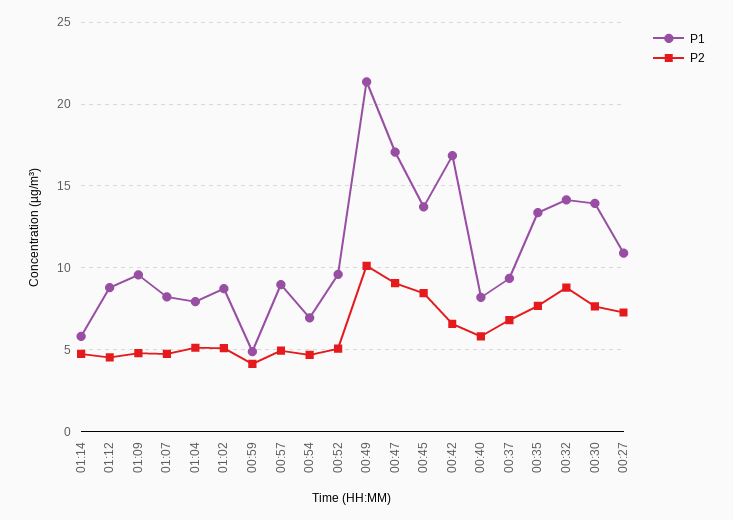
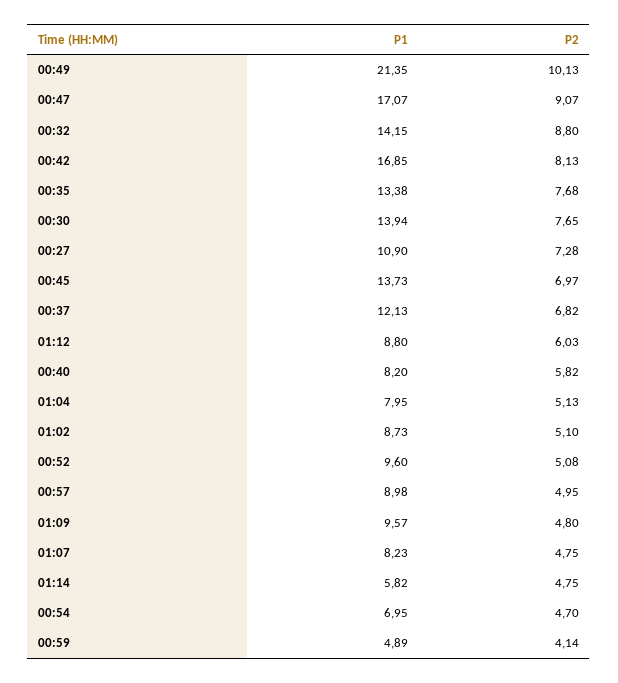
  {
    "P1": {
      "01:14": 5.82,
      "01:12": 8.8,
      "01:09": 9.57,
      "01:07": 8.23,
      "01:04": 7.95,
      "01:02": 8.73,
      "00:59": 4.89,
      "00:57": 8.98,
      "00:54": 6.95,
      "00:52": 9.6,
      "00:49": 21.35,
      "00:47": 17.07,
      "00:45": 13.73,
      "00:42": 16.85,
      "00:40": 8.2,
-     "00:37": 9.5,
+     "00:37": 12.13,
      "00:35": 13.38,
      "00:32": 14.15,
      "00:30": 13.94,
      "00:27": 10.9
    },
    "P2": {
      "01:14": 4.75,
-     "01:12": 4.5,
+     "01:12": 6.03,
      "01:09": 4.8,
      "01:07": 4.75,
      "01:04": 5.13,
      "01:02": 5.1,
      "00:59": 4.14,
      "00:57": 4.95,
      "00:54": 4.7,
      "00:52": 5.08,
      "00:49": 10.13,
      "00:47": 9.07,
-     "00:45": 8.5,
+     "00:45": 6.97,
-     "00:42": 6.5,
+     "00:42": 8.13,
      "00:40": 5.82,
      "00:37": 6.82,
      "00:35": 7.68,
      "00:32": 8.8,
      "00:30": 7.65,
      "00:27": 7.28
    }
  }

